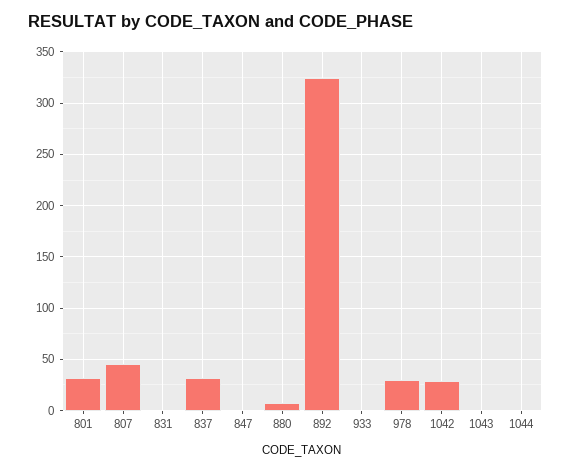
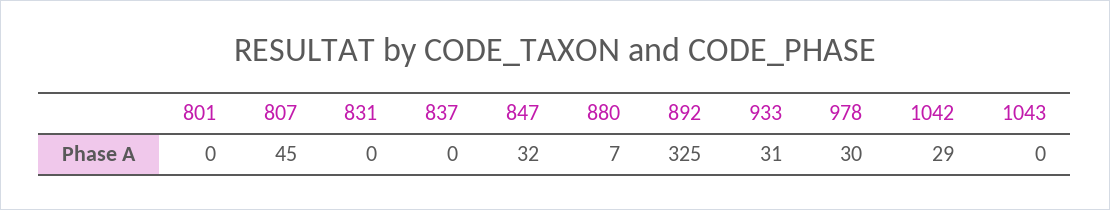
  {
-   "801": 30,
+   "801": 0,
    "807": 45,
    "831": 0,
-   "837": 30,
+   "837": 0,
-   "847": 0,
+   "847": 32,
    "880": 7,
    "892": 325,
-   "933": 0,
+   "933": 31,
    "978": 30,
    "1042": 29,
-   "1043": 0,
+   "1043": 0
-   "1044": 0
  }

